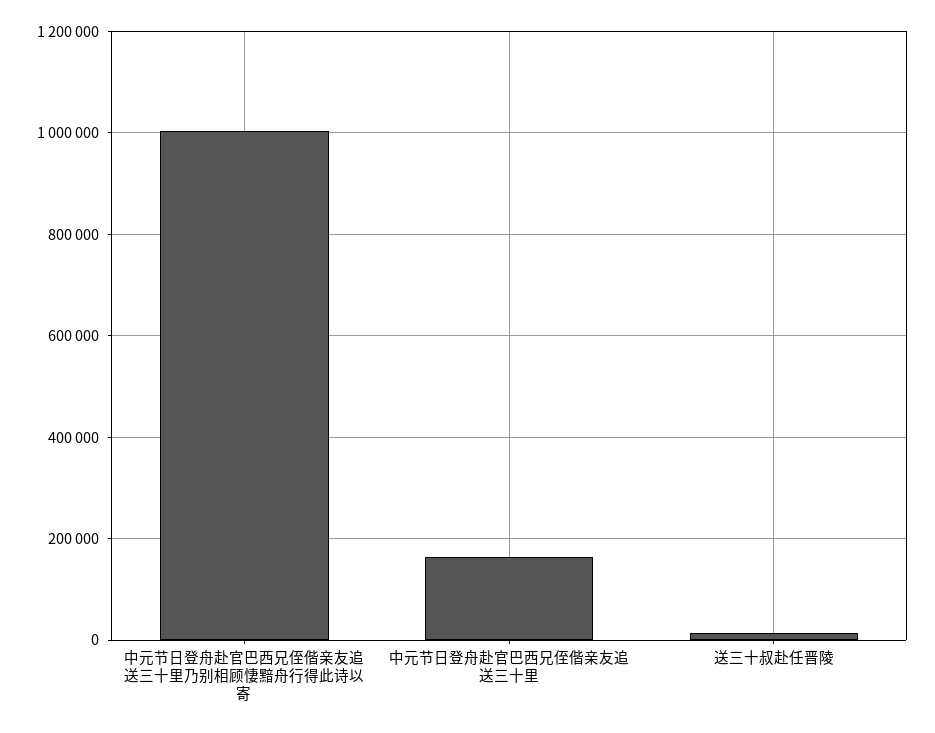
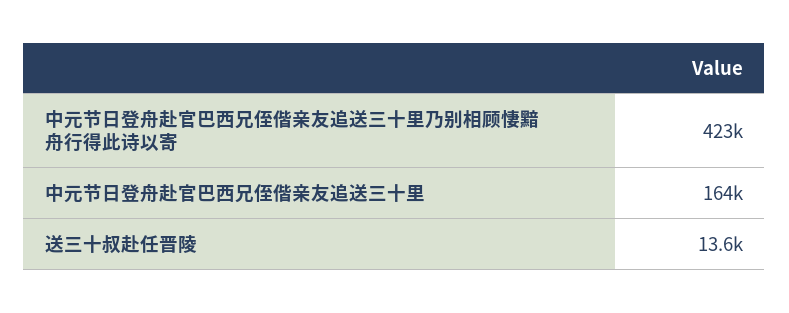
  {
-   "中元节日登舟赴官巴西兄侄偕亲友追送三十里乃别相顾悽黯舟行得此诗以寄": 1000000,
+   "中元节日登舟赴官巴西兄侄偕亲友追送三十里乃别相顾悽黯舟行得此诗以寄": 423000,
    "中元节日登舟赴官巴西兄侄偕亲友追送三十里": 164000,
    "送三十叔赴任晋陵": 13600
  }

